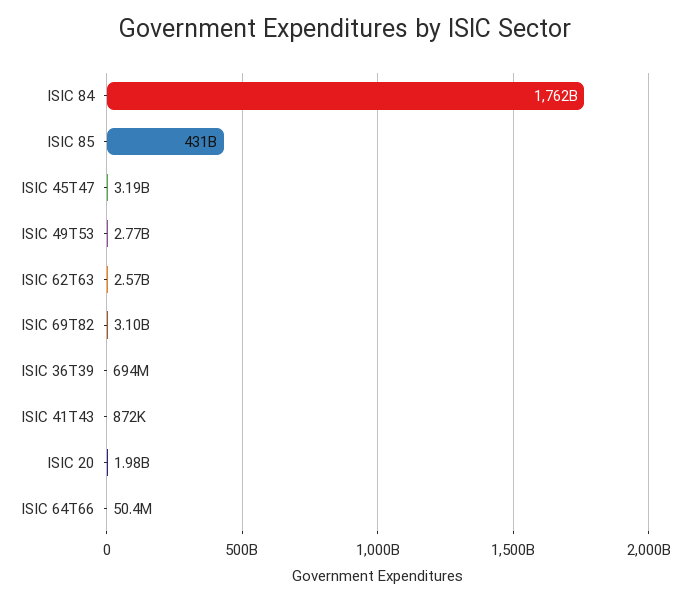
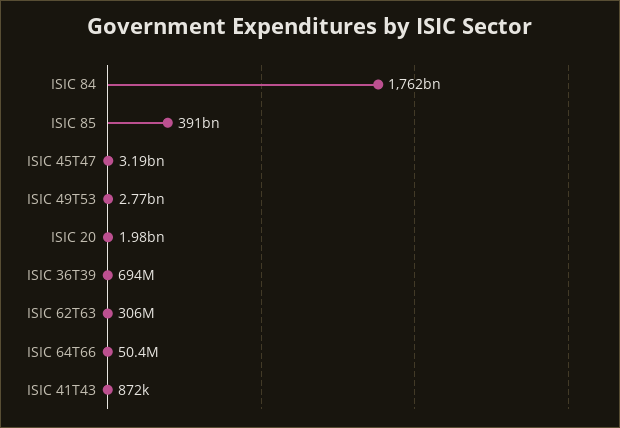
  {
    "ISIC 84": 1762000000000,
-   "ISIC 85": 431000000000,
+   "ISIC 85": 391000000000,
    "ISIC 45T47": 3190000000,
    "ISIC 49T53": 2770000000,
-   "ISIC 62T63": 2570000000,
+   "ISIC 62T63": 306000000,
-   "ISIC 69T82": 3100000000,
    "ISIC 36T39": 694000000,
    "ISIC 41T43": 872000,
    "ISIC 20": 1980000000,
    "ISIC 64T66": 50400000
  }

